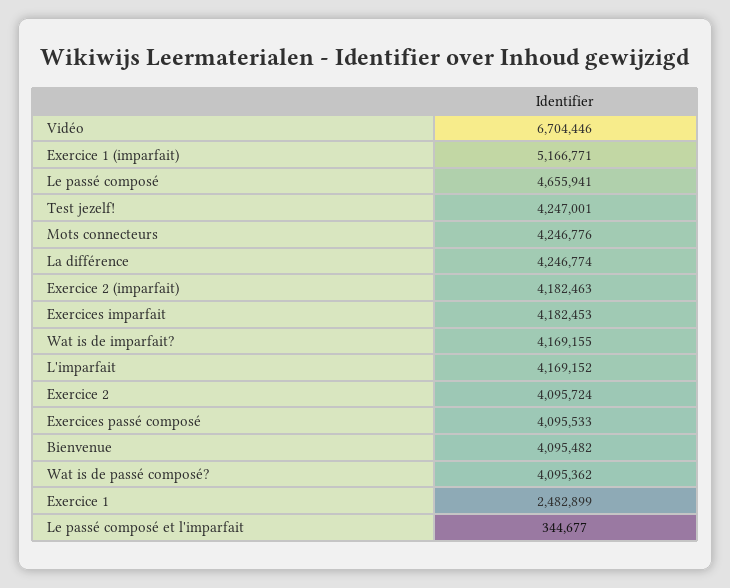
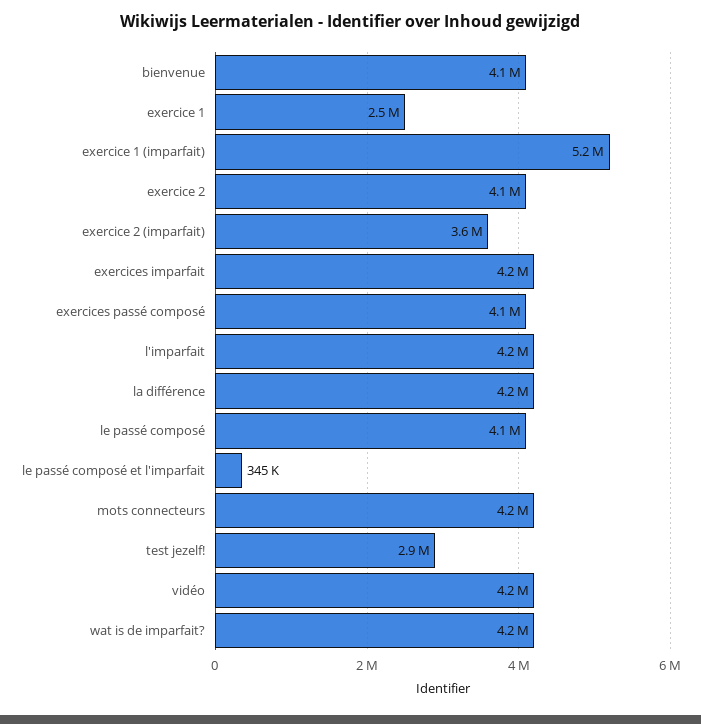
  {
-   "Vidéo": 6704446,
+   "Vidéo": 4200000,
    "Exercice 1 (imparfait)": 5166771,
-   "Le passé composé": 4655941,
+   "Le passé composé": 4100000,
-   "Test jezelf!": 4247001,
+   "Test jezelf!": 2900000,
    "Mots connecteurs": 4246776,
    "La différence": 4246774,
-   "Exercice 2 (imparfait)": 4182463,
+   "Exercice 2 (imparfait)": 3600000,
    "Exercices imparfait": 4182453,
    "Wat is de imparfait?": 4169155,
    "L'imparfait": 4169152,
    "Exercice 2": 4095724,
    "Exercices passé composé": 4095533,
    "Bienvenue": 4095482,
-   "Wat is de passé composé?": 4095362,
    "Exercice 1": 2482899,
    "Le passé composé et l'imparfait": 344677
  }

